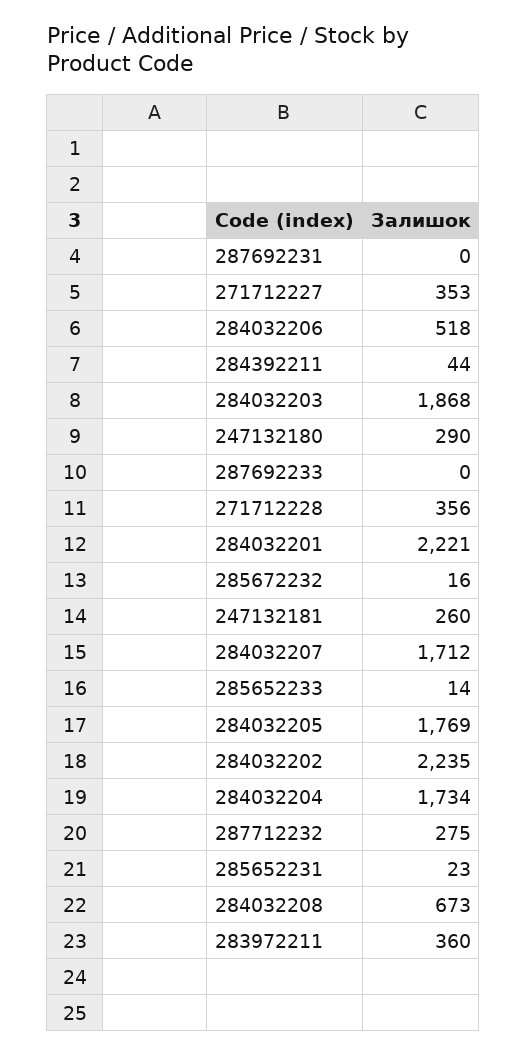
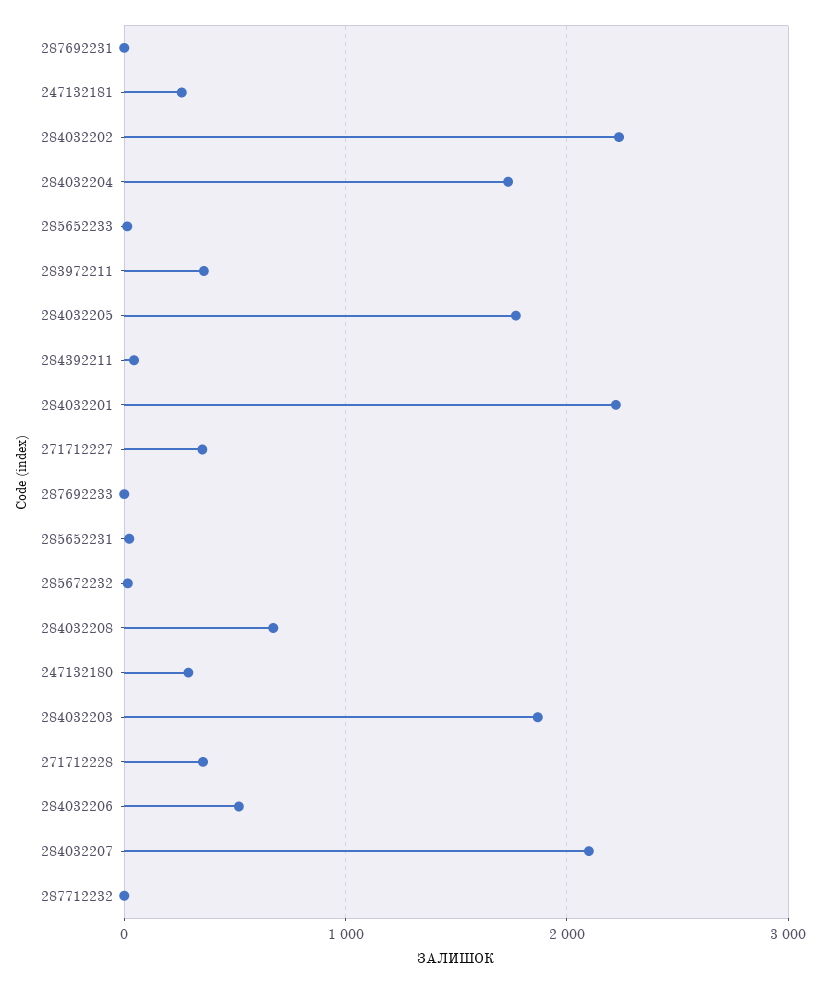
  {
    "287692231": 0,
    "271712227": 353,
    "284032206": 518,
    "284392211": 44,
    "284032203": 1868,
    "247132180": 290,
    "287692233": 0,
    "271712228": 356,
    "284032201": 2221,
    "285672232": 16,
    "247132181": 260,
-   "284032207": 1712,
+   "284032207": 2100,
    "285652233": 14,
    "284032205": 1769,
    "284032202": 2235,
    "284032204": 1734,
-   "287712232": 275,
+   "287712232": 0,
    "285652231": 23,
    "284032208": 673,
    "283972211": 360
  }

